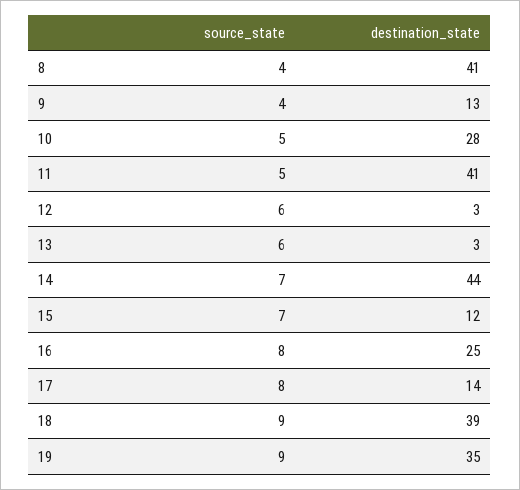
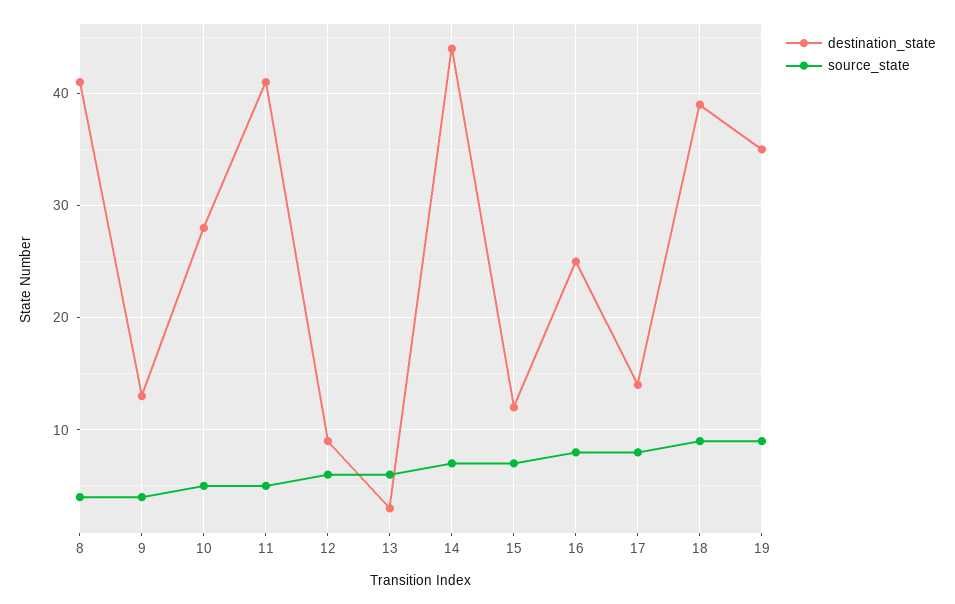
  {
    "source_state": {
      "8": 4,
      "9": 4,
      "10": 5,
      "11": 5,
      "12": 6,
      "13": 6,
      "14": 7,
      "15": 7,
      "16": 8,
      "17": 8,
      "18": 9,
      "19": 9
    },
    "destination_state": {
      "8": 41,
      "9": 13,
      "10": 28,
      "11": 41,
-     "12": 3,
+     "12": 9,
      "13": 3,
      "14": 44,
      "15": 12,
      "16": 25,
      "17": 14,
      "18": 39,
      "19": 35
    }
  }

